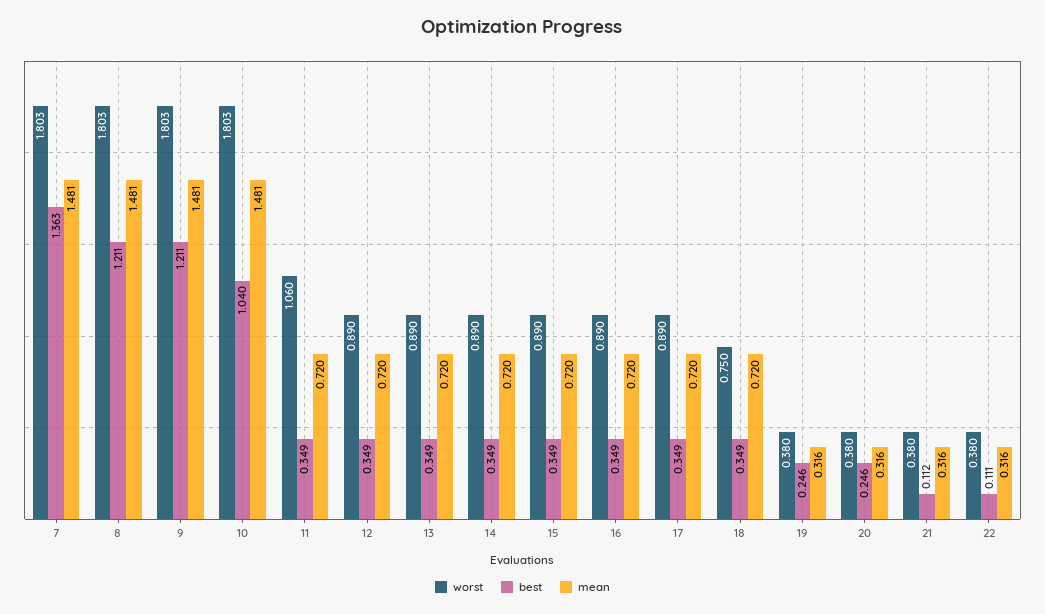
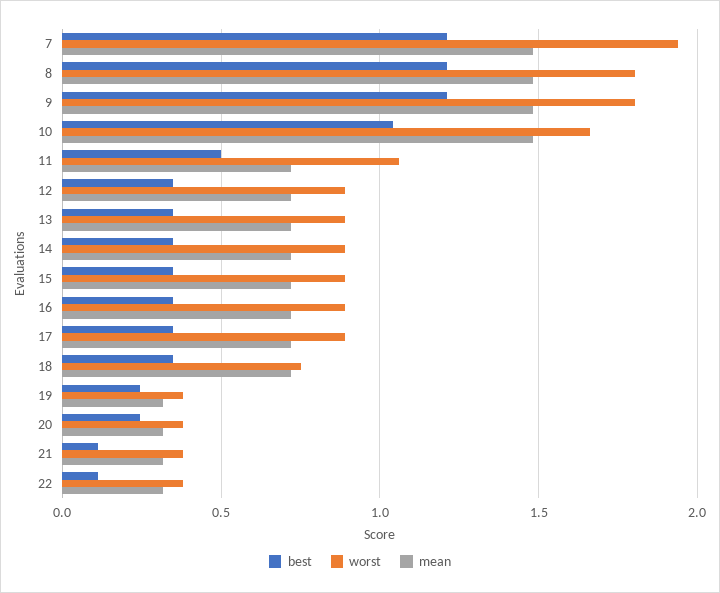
  {
    "worst": {
-     "7": 1.803,
+     "7": 1.95,
      "8": 1.803,
      "9": 1.803,
-     "10": 1.803,
+     "10": 1.65,
      "11": 1.06,
      "12": 0.89,
      "13": 0.89,
      "14": 0.89,
      "15": 0.89,
      "16": 0.89,
      "17": 0.89,
      "18": 0.75,
      "19": 0.38,
      "20": 0.38,
      "21": 0.38,
      "22": 0.38
    },
    "best": {
-     "7": 1.363,
+     "7": 1.2,
      "8": 1.211,
      "9": 1.211,
      "10": 1.04,
-     "11": 0.349,
+     "11": 0.5,
      "12": 0.349,
      "13": 0.349,
      "14": 0.349,
      "15": 0.349,
      "16": 0.349,
      "17": 0.349,
      "18": 0.349,
      "19": 0.246,
      "20": 0.246,
      "21": 0.112,
      "22": 0.111
    },
    "mean": {
      "7": 1.481,
      "8": 1.481,
      "9": 1.481,
      "10": 1.481,
      "11": 0.72,
      "12": 0.72,
      "13": 0.72,
      "14": 0.72,
      "15": 0.72,
      "16": 0.72,
      "17": 0.72,
      "18": 0.72,
      "19": 0.316,
      "20": 0.316,
      "21": 0.316,
      "22": 0.316
    }
  }

